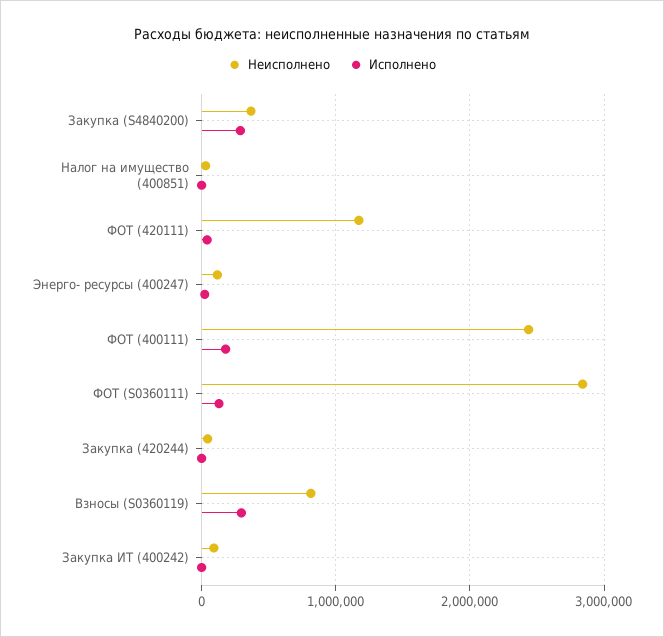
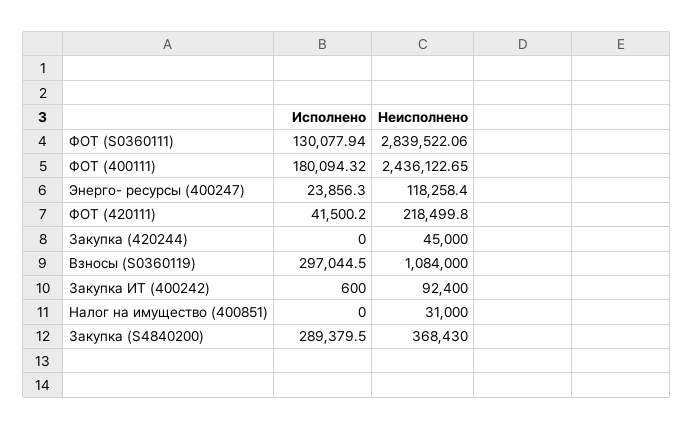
  {
    "Неисполнено": {
      "Закупка (S4840200)": 368430,
      "Налог на имущество (400851)": 31000,
-     "ФОТ (420111)": 1200000,
+     "ФОТ (420111)": 218499.8,
      "Энерго- ресурсы (400247)": 118258.4,
      "ФОТ (400111)": 2436122.65,
      "ФОТ (S0360111)": 2839522.06,
      "Закупка (420244)": 45000,
-     "Взносы (S0360119)": 800000,
+     "Взносы (S0360119)": 1084000,
      "Закупка ИТ (400242)": 92400
    },
    "Исполнено": {
      "Закупка (S4840200)": 289379.5,
      "Налог на имущество (400851)": 0,
      "ФОТ (420111)": 41500.2,
      "Энерго- ресурсы (400247)": 23856.3,
      "ФОТ (400111)": 180094.32,
      "ФОТ (S0360111)": 130077.94,
      "Закупка (420244)": 0,
      "Взносы (S0360119)": 297044.5,
      "Закупка ИТ (400242)": 600
    }
  }

